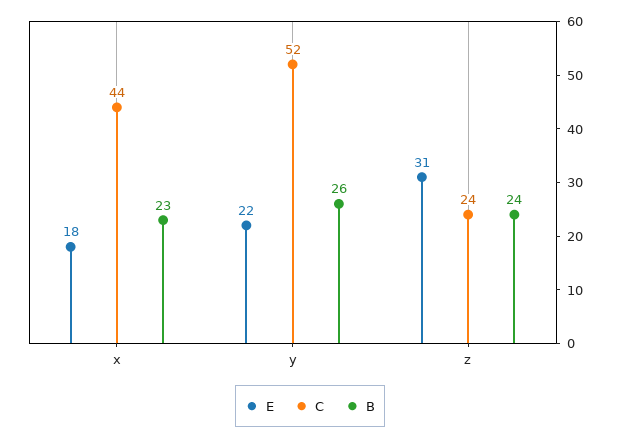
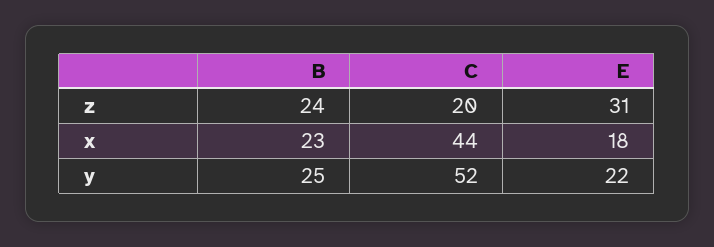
  {
    "E": {
      "x": 18,
      "y": 22,
      "z": 31
    },
    "C": {
      "x": 44,
      "y": 52,
-     "z": 24
+     "z": 20
    },
    "B": {
      "x": 23,
-     "y": 26,
+     "y": 25,
      "z": 24
    }
  }

